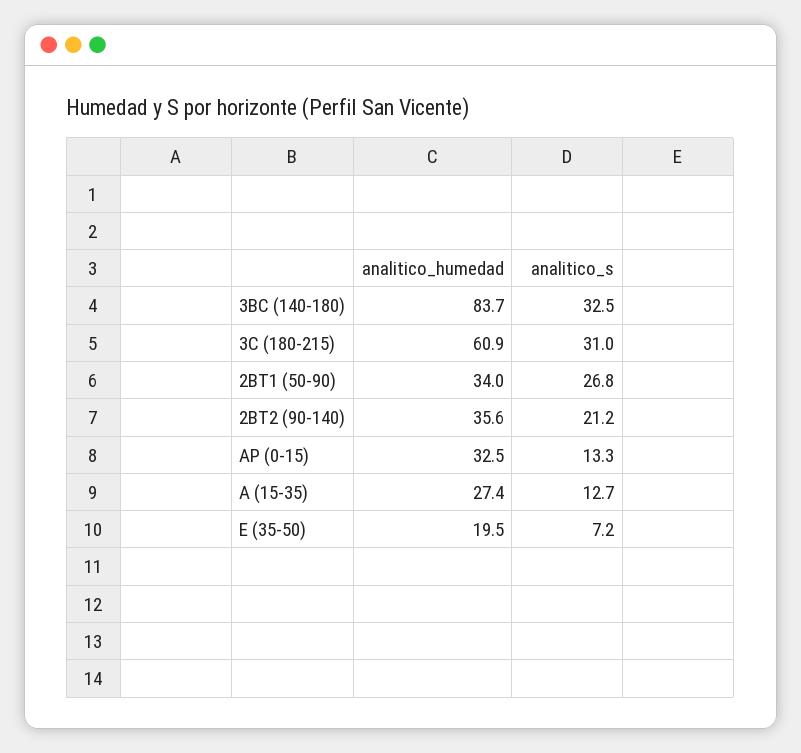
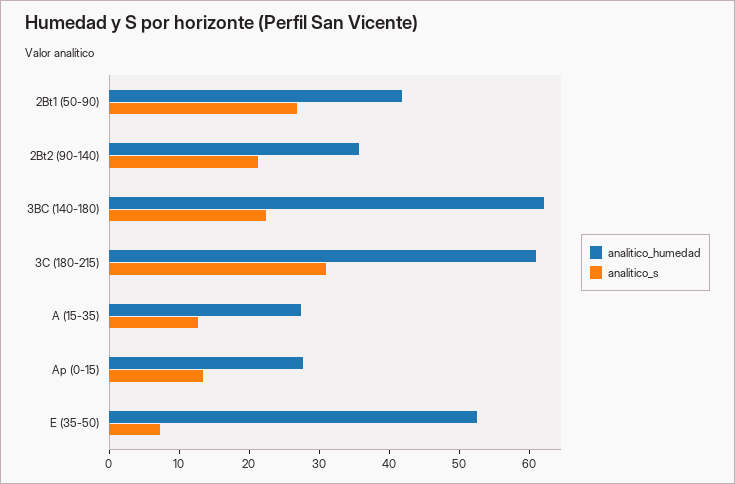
  {
    "analitico_humedad": {
-     "3BC (140-180)": 83.7,
+     "3BC (140-180)": 62,
      "3C (180-215)": 60.9,
-     "2BT1 (50-90)": 34,
+     "2BT1 (50-90)": 42,
      "2BT2 (90-140)": 35.6,
-     "AP (0-15)": 32.5,
+     "AP (0-15)": 28,
      "A (15-35)": 27.4,
-     "E (35-50)": 19.5
+     "E (35-50)": 52
    },
    "analitico_s": {
-     "3BC (140-180)": 32.5,
+     "3BC (140-180)": 22,
      "3C (180-215)": 31,
      "2BT1 (50-90)": 26.8,
      "2BT2 (90-140)": 21.2,
      "AP (0-15)": 13.3,
      "A (15-35)": 12.7,
      "E (35-50)": 7.2
    }
  }

